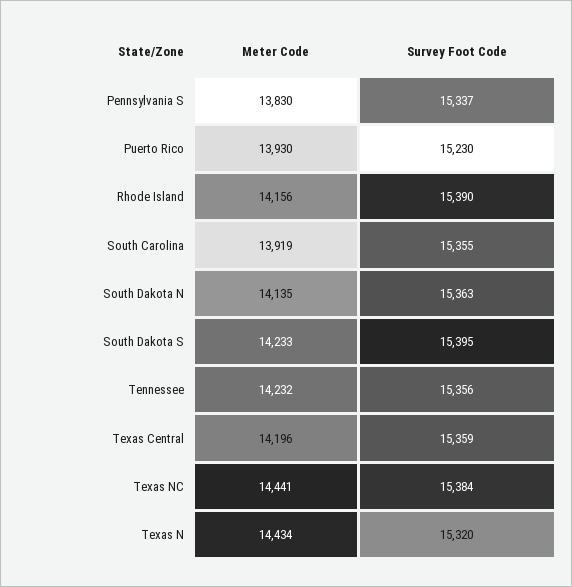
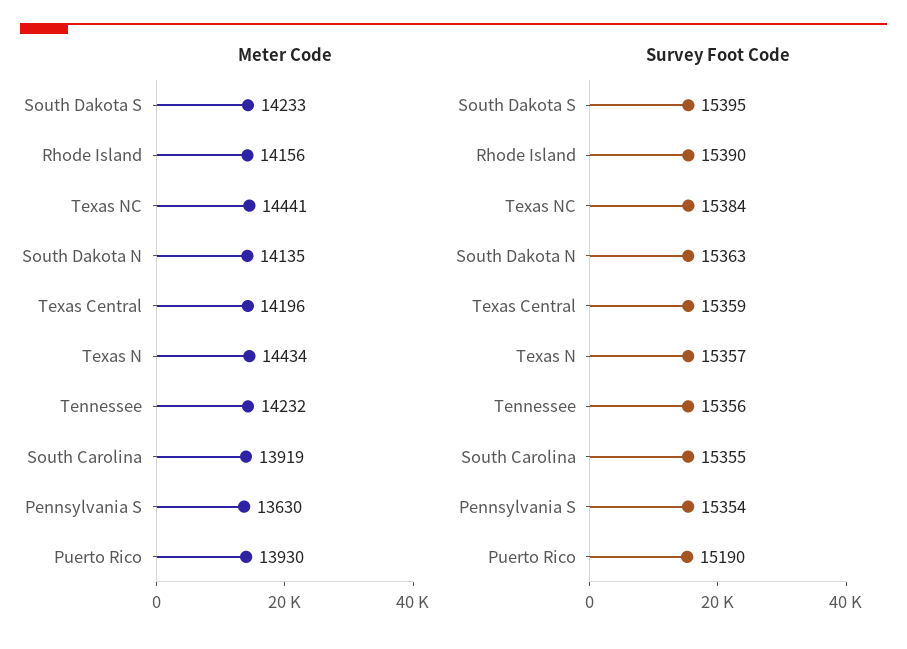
  {
    "Meter Code": {
-     "Pennsylvania S": 13830,
+     "Pennsylvania S": 13630,
      "Puerto Rico": 13930,
      "Rhode Island": 14156,
      "South Carolina": 13919,
      "South Dakota N": 14135,
      "South Dakota S": 14233,
      "Tennessee": 14232,
      "Texas Central": 14196,
      "Texas NC": 14441,
      "Texas N": 14434
    },
    "Survey Foot Code": {
-     "Pennsylvania S": 15337,
+     "Pennsylvania S": 15354,
-     "Puerto Rico": 15230,
+     "Puerto Rico": 15190,
      "Rhode Island": 15390,
      "South Carolina": 15355,
      "South Dakota N": 15363,
      "South Dakota S": 15395,
      "Tennessee": 15356,
      "Texas Central": 15359,
      "Texas NC": 15384,
-     "Texas N": 15320
+     "Texas N": 15357
    }
  }

